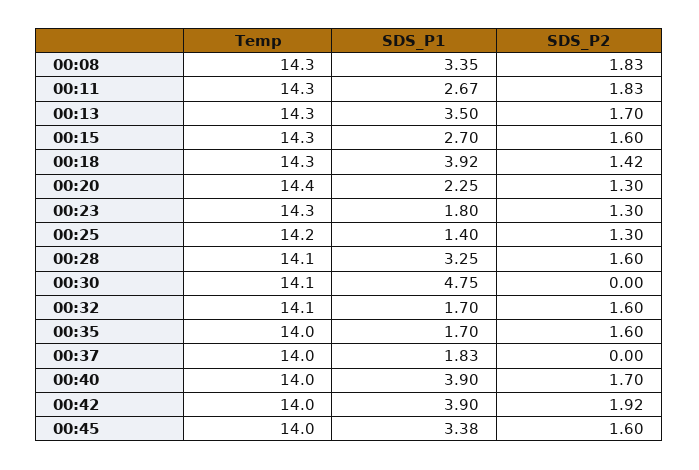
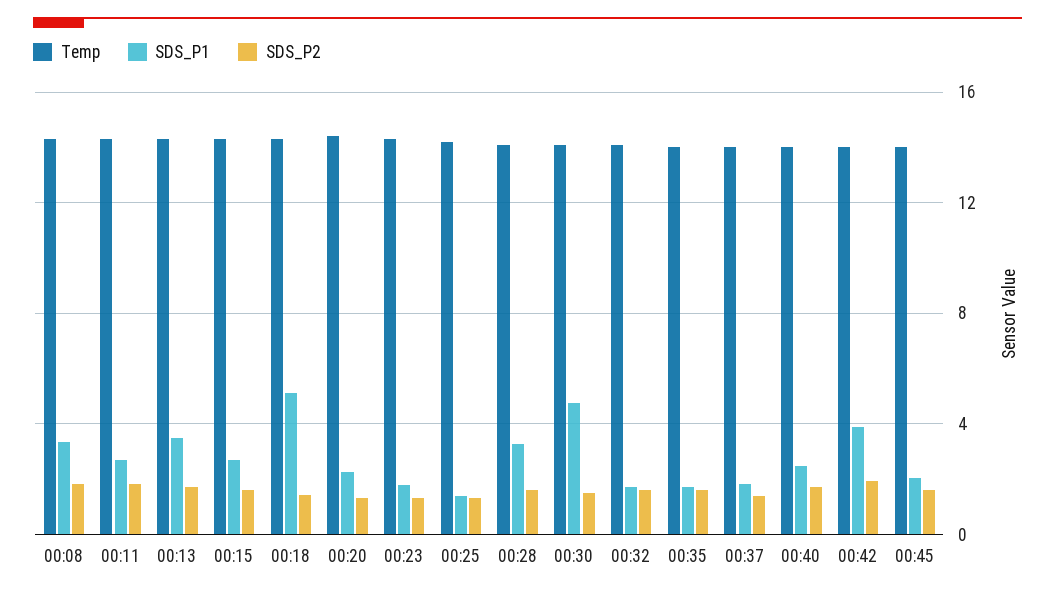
  {
    "Temp": {
      "00:08": 14.3,
      "00:11": 14.3,
      "00:13": 14.3,
      "00:15": 14.3,
      "00:18": 14.3,
      "00:20": 14.4,
      "00:23": 14.3,
      "00:25": 14.2,
      "00:28": 14.1,
      "00:30": 14.1,
      "00:32": 14.1,
      "00:35": 14,
      "00:37": 14,
      "00:40": 14,
      "00:42": 14,
      "00:45": 14
    },
    "SDS_P1": {
      "00:08": 3.35,
      "00:11": 2.67,
      "00:13": 3.5,
      "00:15": 2.7,
-     "00:18": 3.92,
+     "00:18": 5,
      "00:20": 2.25,
      "00:23": 1.8,
      "00:25": 1.4,
      "00:28": 3.25,
      "00:30": 4.75,
      "00:32": 1.7,
      "00:35": 1.7,
      "00:37": 1.83,
-     "00:40": 3.9,
+     "00:40": 2.5,
      "00:42": 3.9,
-     "00:45": 3.38
+     "00:45": 2
    },
    "SDS_P2": {
      "00:08": 1.83,
      "00:11": 1.83,
      "00:13": 1.7,
      "00:15": 1.6,
      "00:18": 1.42,
      "00:20": 1.3,
      "00:23": 1.3,
      "00:25": 1.3,
      "00:28": 1.6,
-     "00:30": 0,
+     "00:30": 1.5,
      "00:32": 1.6,
      "00:35": 1.6,
-     "00:37": 0,
+     "00:37": 1.5,
      "00:40": 1.7,
      "00:42": 1.92,
      "00:45": 1.6
    }
  }

